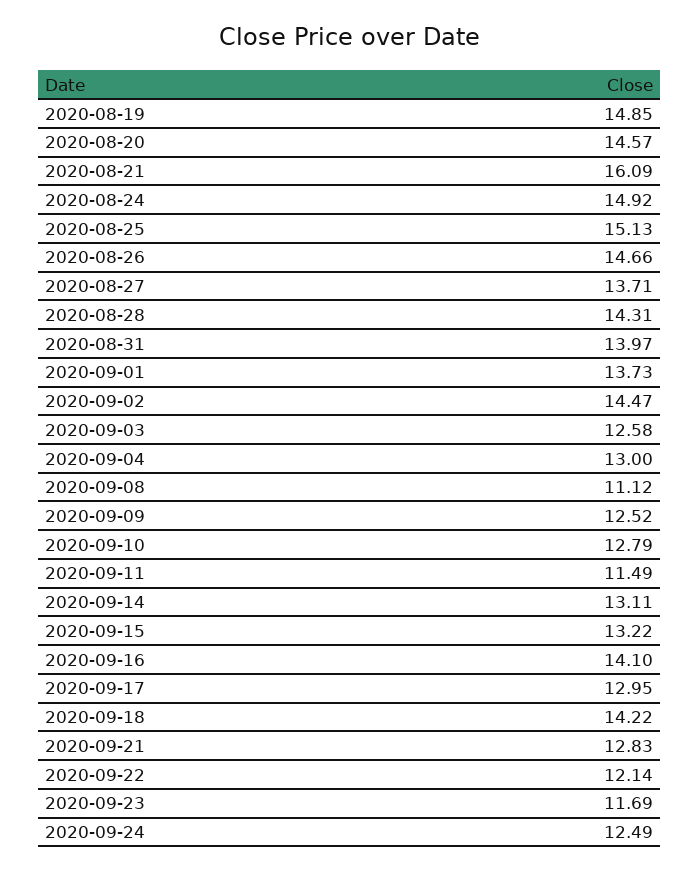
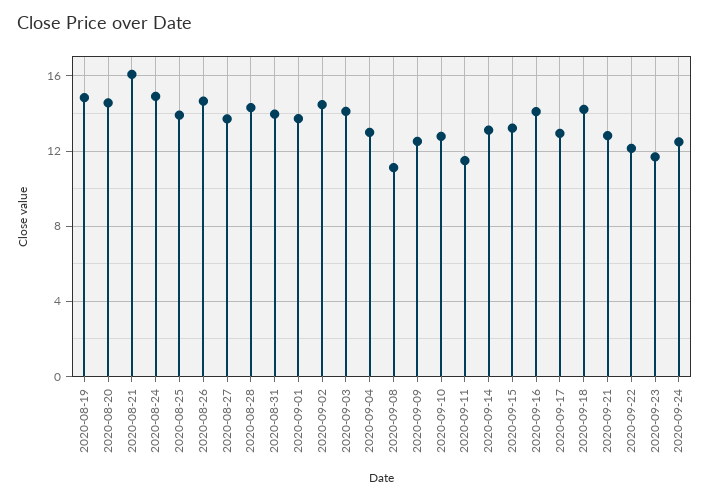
  {
    "2020-08-19": 14.85,
    "2020-08-20": 14.57,
    "2020-08-21": 16.09,
    "2020-08-24": 14.92,
-   "2020-08-25": 15.13,
+   "2020-08-25": 14,
    "2020-08-26": 14.66,
    "2020-08-27": 13.71,
    "2020-08-28": 14.31,
    "2020-08-31": 13.97,
    "2020-09-01": 13.73,
    "2020-09-02": 14.47,
-   "2020-09-03": 12.58,
+   "2020-09-03": 14,
    "2020-09-04": 13,
    "2020-09-08": 11.12,
    "2020-09-09": 12.52,
    "2020-09-10": 12.79,
    "2020-09-11": 11.49,
    "2020-09-14": 13.11,
    "2020-09-15": 13.22,
    "2020-09-16": 14.1,
    "2020-09-17": 12.95,
    "2020-09-18": 14.22,
    "2020-09-21": 12.83,
    "2020-09-22": 12.14,
    "2020-09-23": 11.69,
    "2020-09-24": 12.49
  }

